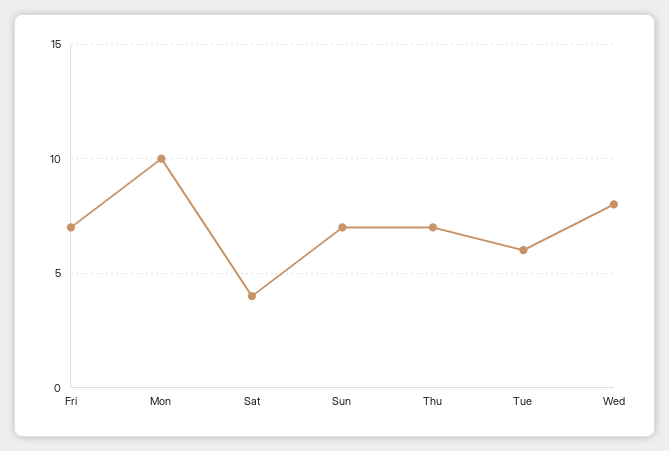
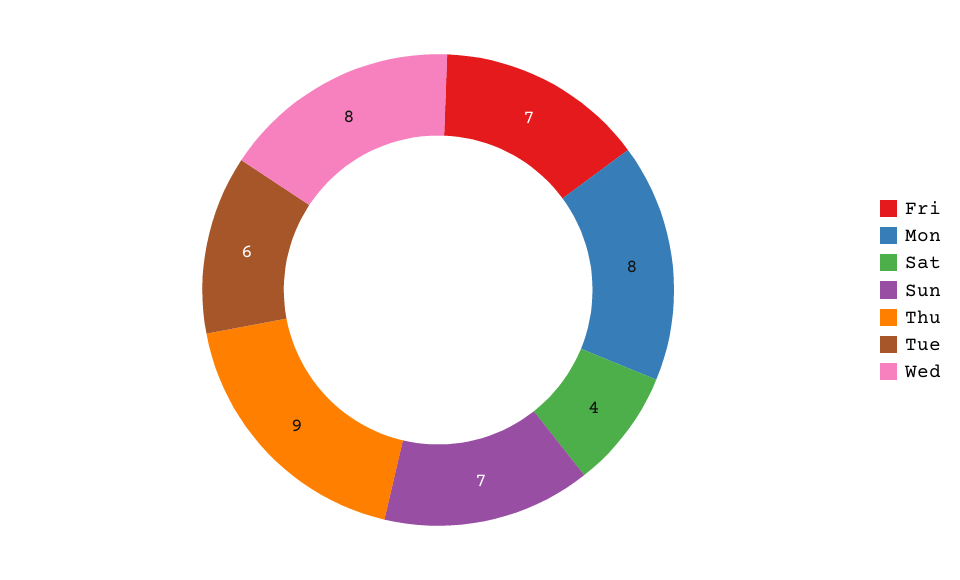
  {
    "Fri": 7,
-   "Mon": 10,
+   "Mon": 8,
    "Sat": 4,
    "Sun": 7,
-   "Thu": 7,
+   "Thu": 9,
    "Tue": 6,
    "Wed": 8
  }

